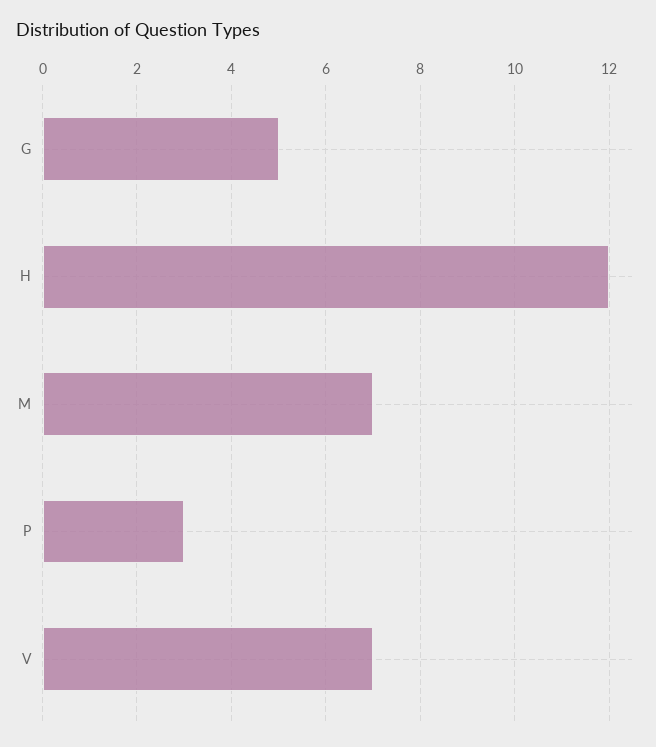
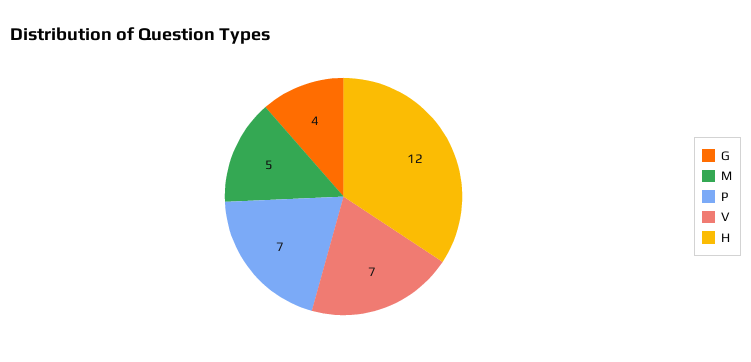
  {
-   "G": 5,
+   "G": 4,
    "H": 12,
-   "M": 7,
+   "M": 5,
-   "P": 3,
+   "P": 7,
    "V": 7
  }

